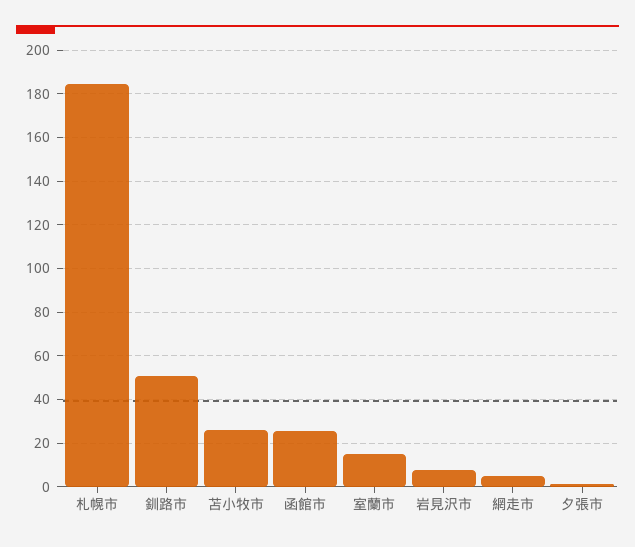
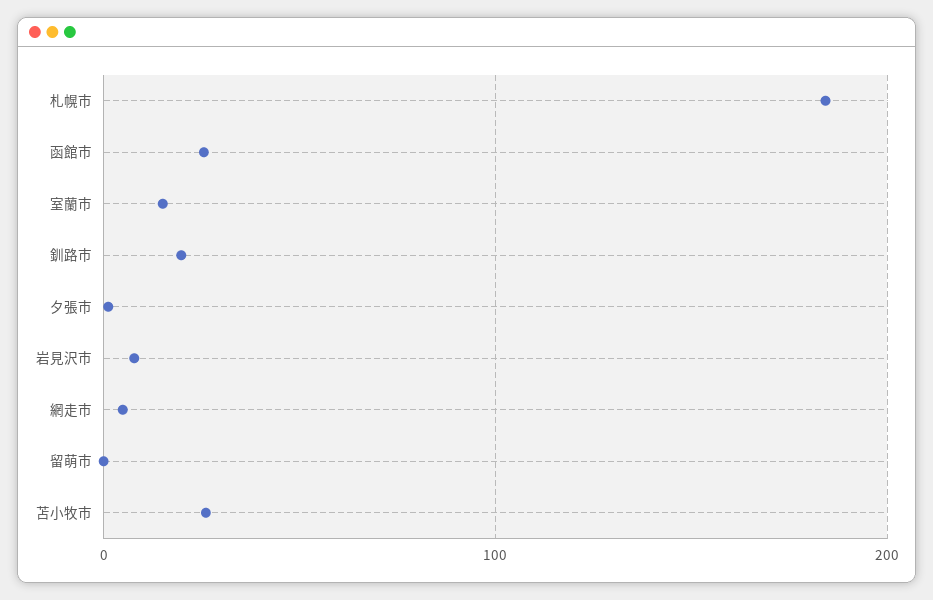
  {
    "札幌市": 185,
-   "釧路市": 50,
+   "釧路市": 20,
    "苫小牧市": 25,
    "函館市": 25,
    "室蘭市": 15,
    "岩見沢市": 10,
    "網走市": 5,
-   "夕張市": 0
+   "夕張市": 0,
+   "留萌市": 0
  }

